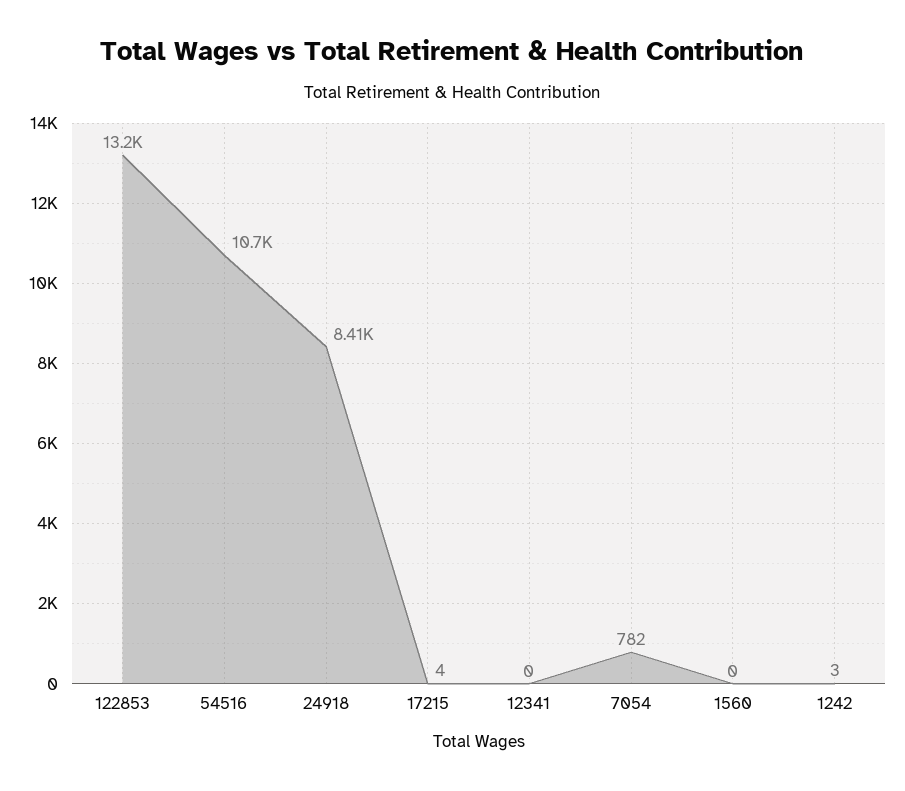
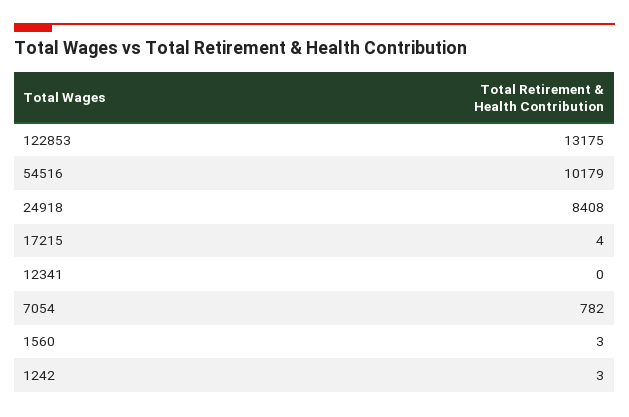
  {
    "122853": 13175,
-   "54516": 10700,
+   "54516": 10179,
    "24918": 8408,
    "17215": 4,
    "12341": 0,
    "7054": 782,
-   "1560": 0,
+   "1560": 3,
    "1242": 3
  }

